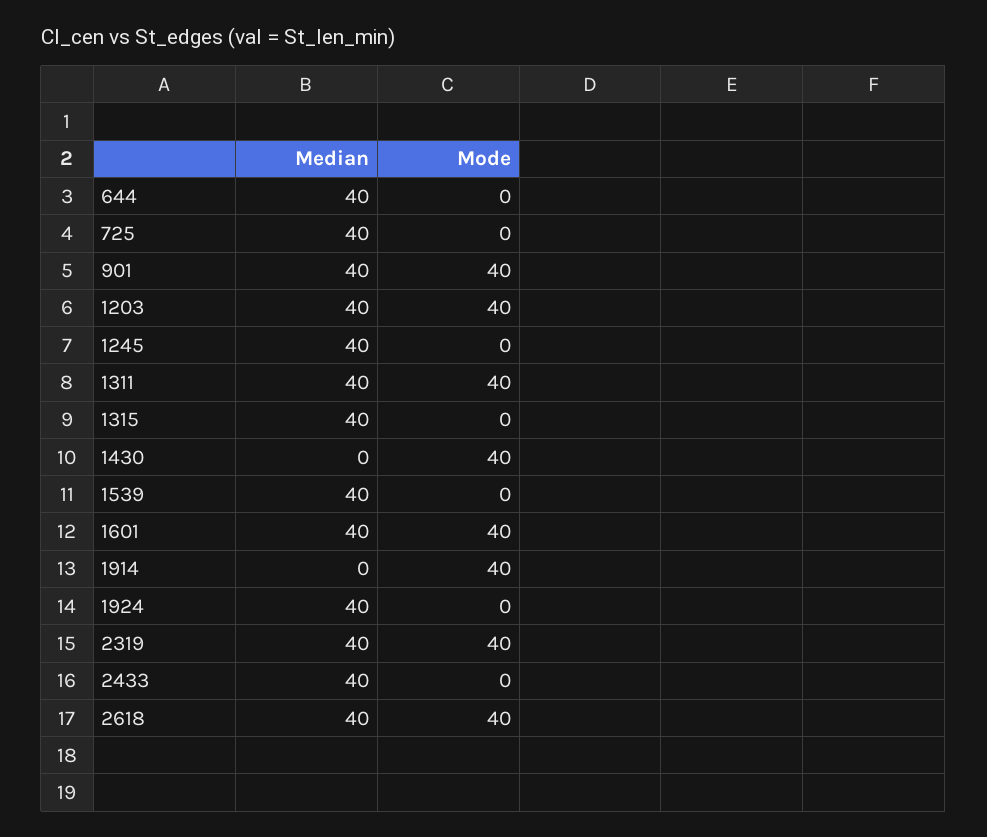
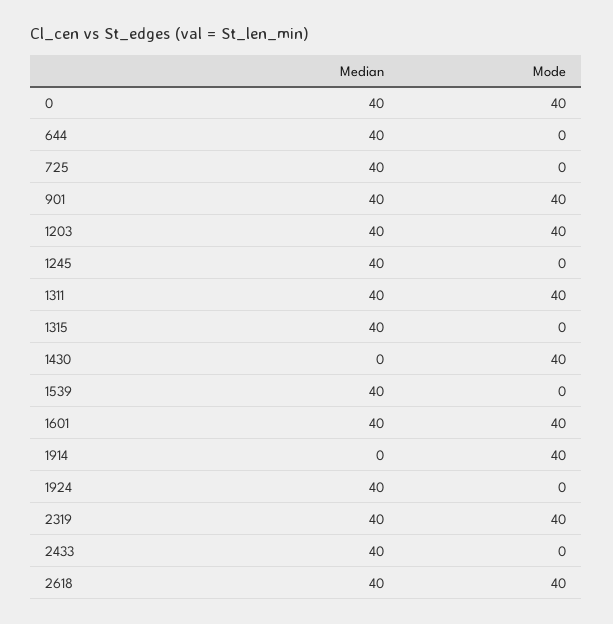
  {
    "Median": {
      "644": 40,
      "725": 40,
      "901": 40,
      "1203": 40,
      "1245": 40,
      "1311": 40,
      "1315": 40,
      "1430": 0,
      "1539": 40,
      "1601": 40,
      "1914": 0,
      "1924": 40,
      "2319": 40,
      "2433": 40,
-     "2618": 40
+     "2618": 40,
+     "0": 40
    },
    "Mode": {
      "644": 0,
      "725": 0,
      "901": 40,
      "1203": 40,
      "1245": 0,
      "1311": 40,
      "1315": 0,
      "1430": 40,
      "1539": 0,
      "1601": 40,
      "1914": 40,
      "1924": 0,
      "2319": 40,
      "2433": 0,
-     "2618": 40
+     "2618": 40,
+     "0": 40
    }
  }

